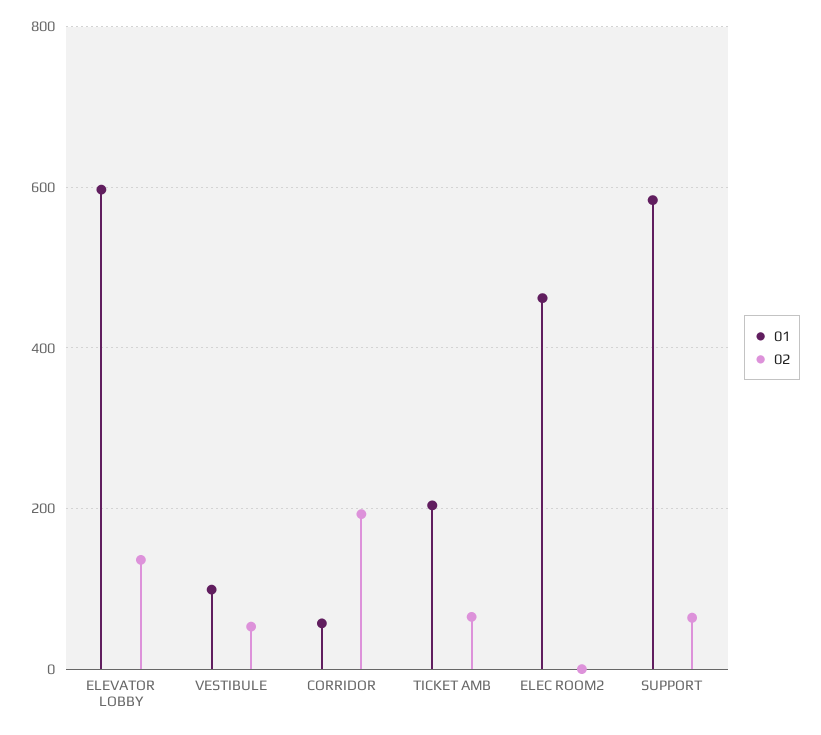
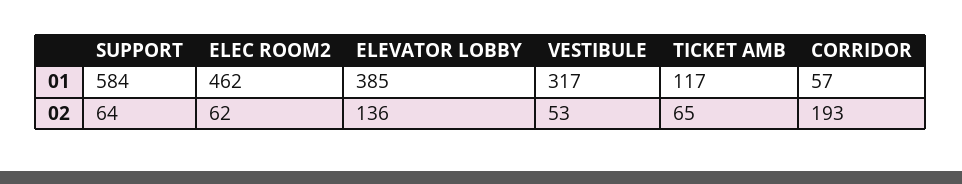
  {
    "01": {
-     "ELEVATOR LOBBY": 600,
+     "ELEVATOR LOBBY": 385,
-     "VESTIBULE": 100,
+     "VESTIBULE": 317,
      "CORRIDOR": 57,
-     "TICKET AMB": 200,
+     "TICKET AMB": 117,
      "ELEC ROOM2": 462,
      "SUPPORT": 584
    },
    "02": {
      "ELEVATOR LOBBY": 136,
      "VESTIBULE": 53,
      "CORRIDOR": 193,
      "TICKET AMB": 65,
-     "ELEC ROOM2": 0,
+     "ELEC ROOM2": 62,
      "SUPPORT": 64
    }
  }

